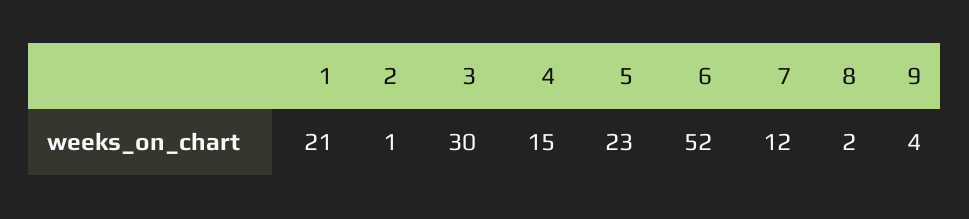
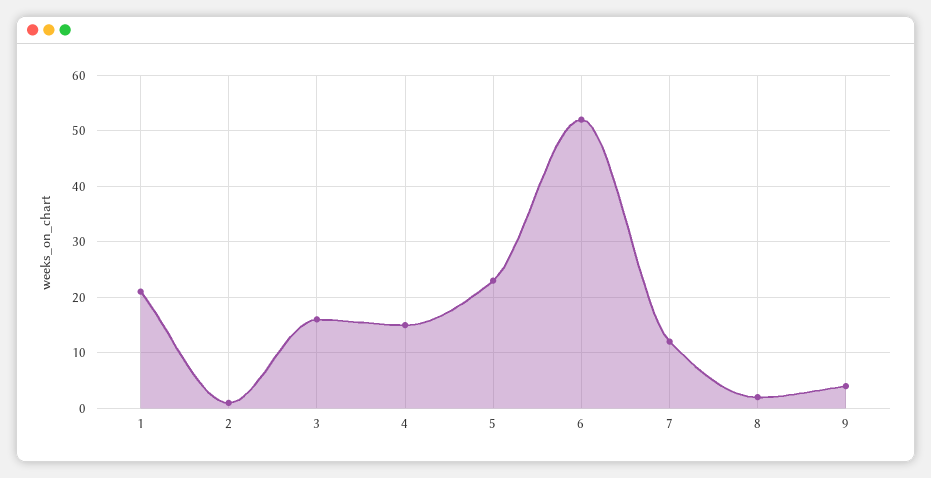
  {
    "1": 21,
    "2": 1,
-   "3": 30,
+   "3": 15,
    "4": 15,
    "5": 23,
    "6": 52,
    "7": 12,
    "8": 2,
    "9": 4
  }

